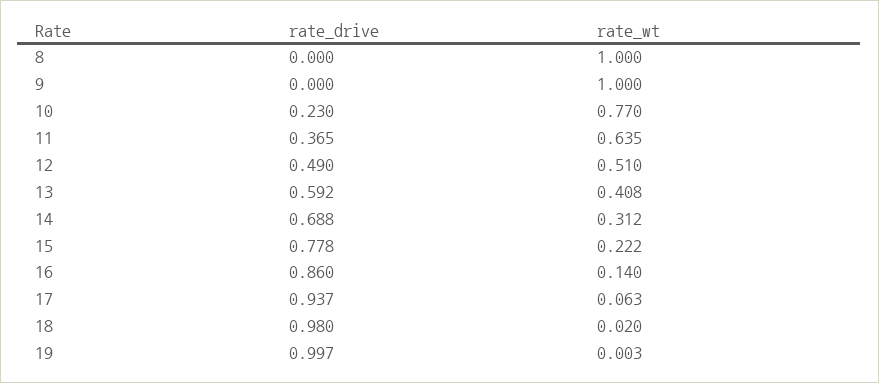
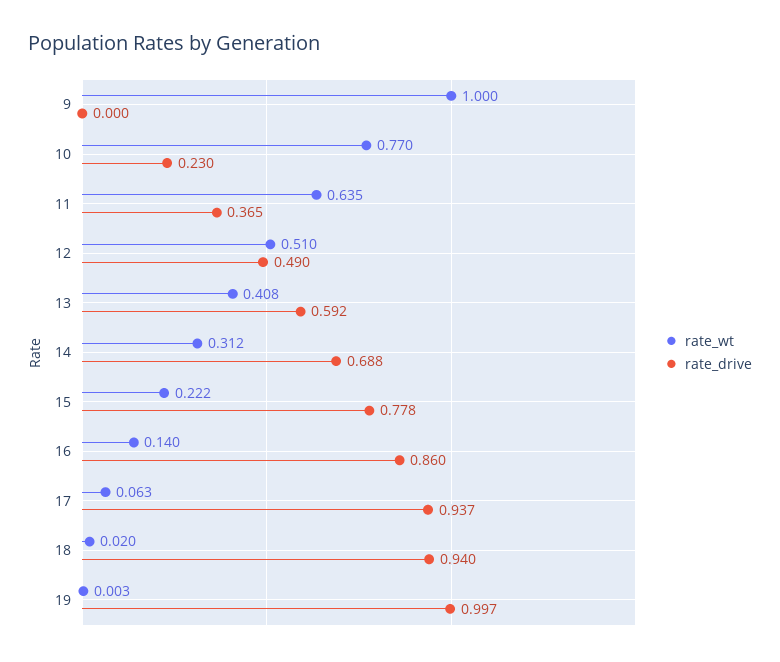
  {
    "rate_drive": {
-     "8": 0,
      "9": 0,
      "10": 0.23,
      "11": 0.365,
      "12": 0.49,
      "13": 0.592,
      "14": 0.688,
      "15": 0.778,
      "16": 0.86,
      "17": 0.937,
-     "18": 0.98,
+     "18": 0.94,
      "19": 0.997
    },
    "rate_wt": {
-     "8": 1,
      "9": 1,
      "10": 0.77,
      "11": 0.635,
      "12": 0.51,
      "13": 0.408,
      "14": 0.312,
      "15": 0.222,
      "16": 0.14,
      "17": 0.063,
      "18": 0.02,
      "19": 0.003
    }
  }

